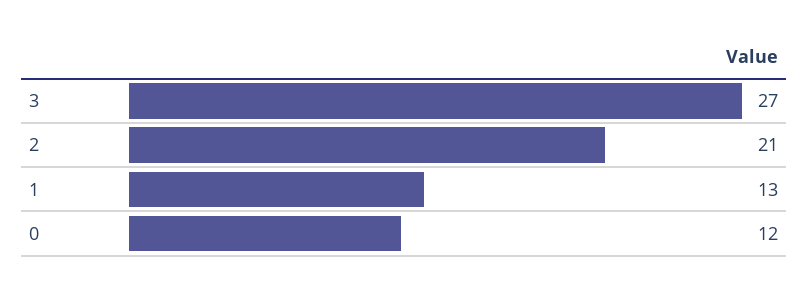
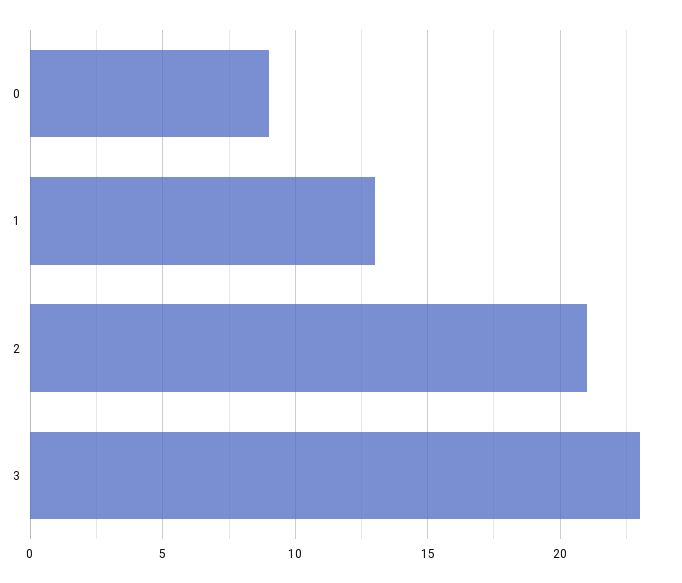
  {
-   "3": 27,
+   "3": 23,
    "2": 21,
    "1": 13,
-   "0": 12
+   "0": 9
  }

